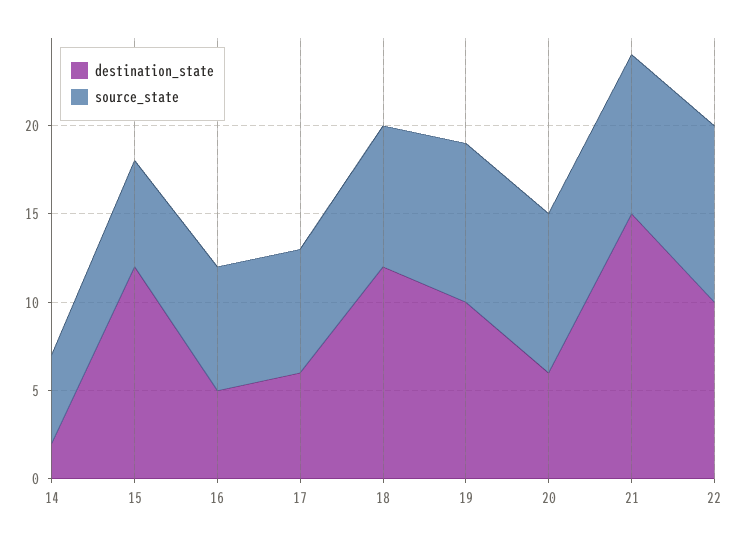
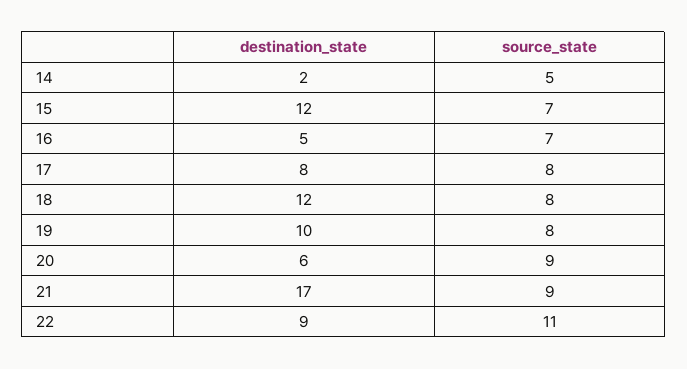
  {
    "destination_state": {
      "14": 2,
      "15": 12,
      "16": 5,
-     "17": 6,
+     "17": 8,
      "18": 12,
      "19": 10,
      "20": 6,
-     "21": 15,
+     "21": 17,
-     "22": 10
+     "22": 9
    },
    "source_state": {
      "14": 5,
-     "15": 6,
+     "15": 7,
      "16": 7,
-     "17": 7,
+     "17": 8,
      "18": 8,
-     "19": 9,
+     "19": 8,
      "20": 9,
      "21": 9,
-     "22": 10
+     "22": 11
    }
  }

